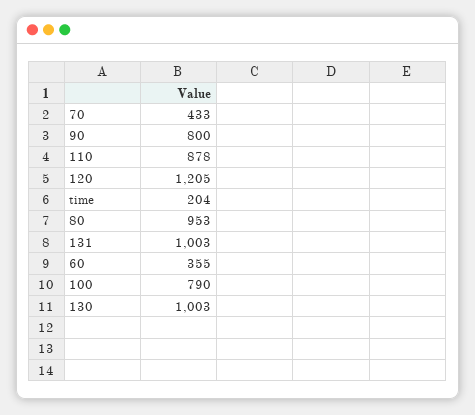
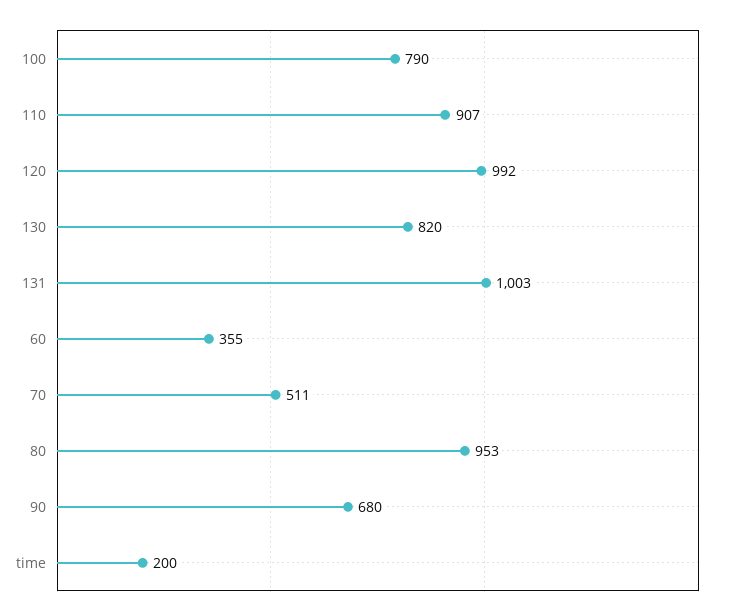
  {
-   "70": 433,
+   "70": 511,
-   "90": 800,
+   "90": 680,
-   "110": 878,
+   "110": 907,
-   "120": 1205,
+   "120": 992,
-   "time": 204,
+   "time": 200,
    "80": 953,
    "131": 1003,
    "60": 355,
    "100": 790,
-   "130": 1003
+   "130": 820
  }

